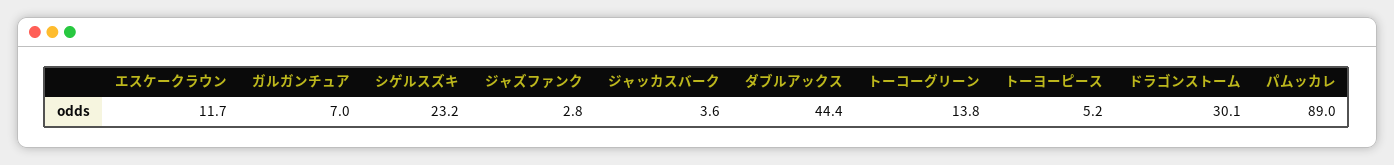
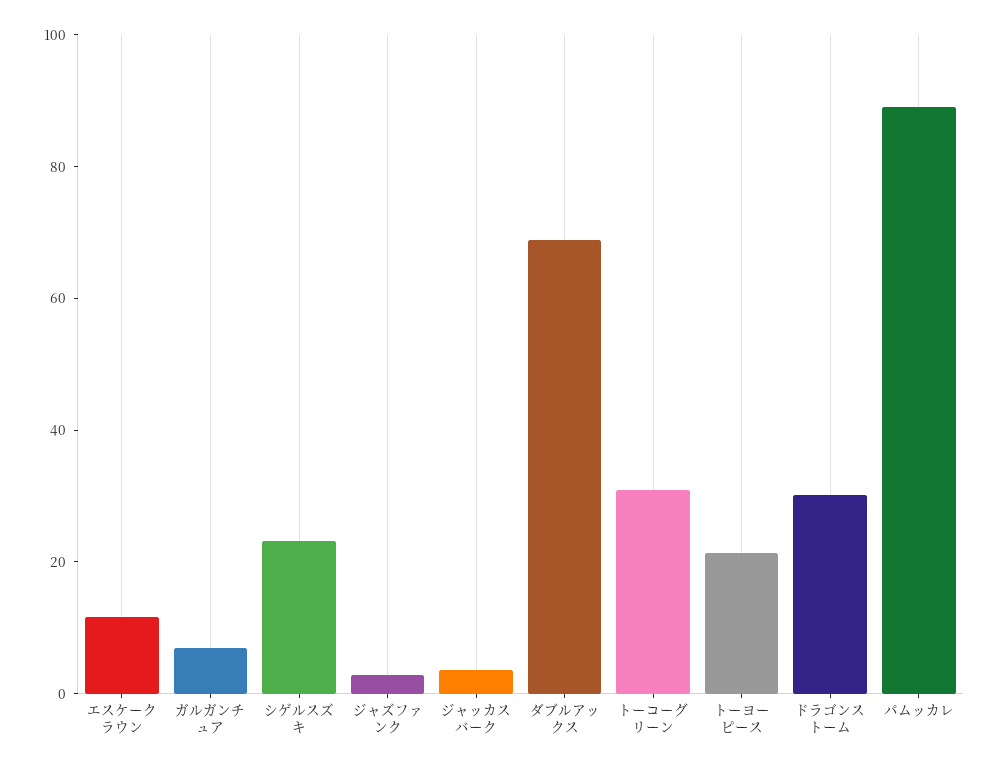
  {
    "エスケークラウン": 11.7,
    "ガルガンチュア": 7,
    "シゲルスズキ": 23.2,
    "ジャズファンク": 2.8,
    "ジャッカスバーク": 3.6,
-   "ダブルアックス": 44.4,
+   "ダブルアックス": 70,
-   "トーコーグリーン": 13.8,
+   "トーコーグリーン": 30,
-   "トーヨーピース": 5.2,
+   "トーヨーピース": 20,
    "ドラゴンストーム": 30.1,
    "パムッカレ": 89
  }

